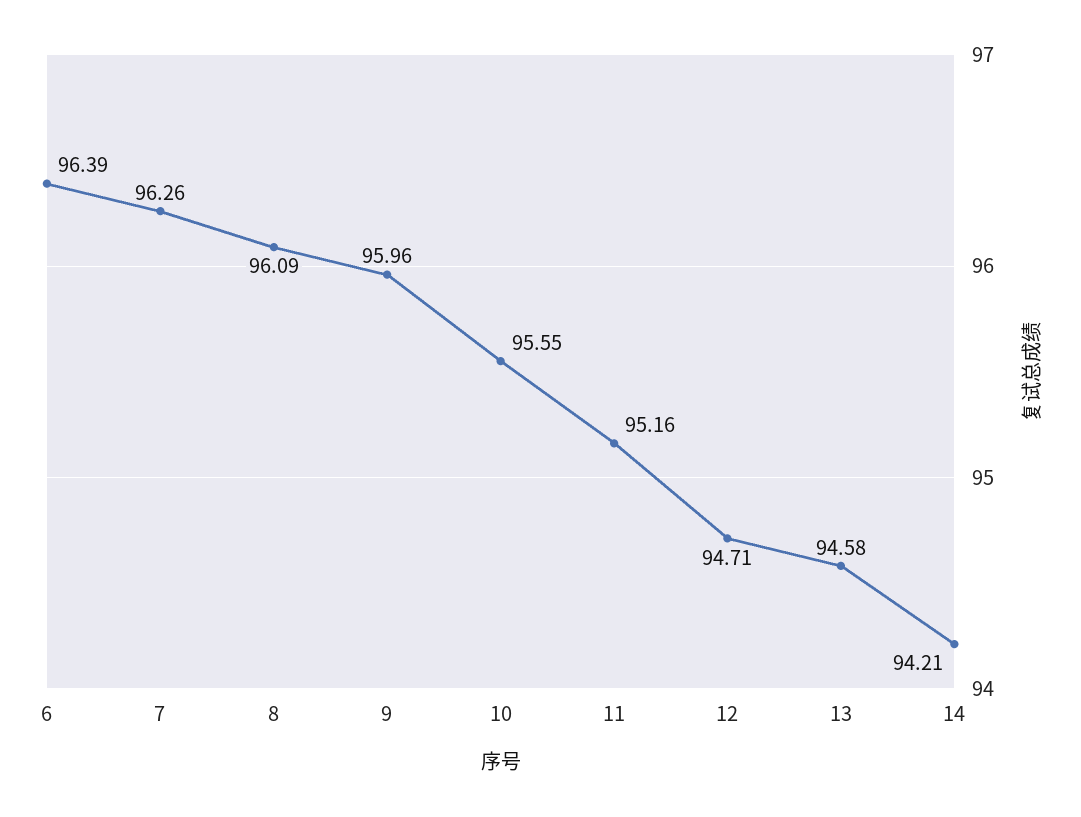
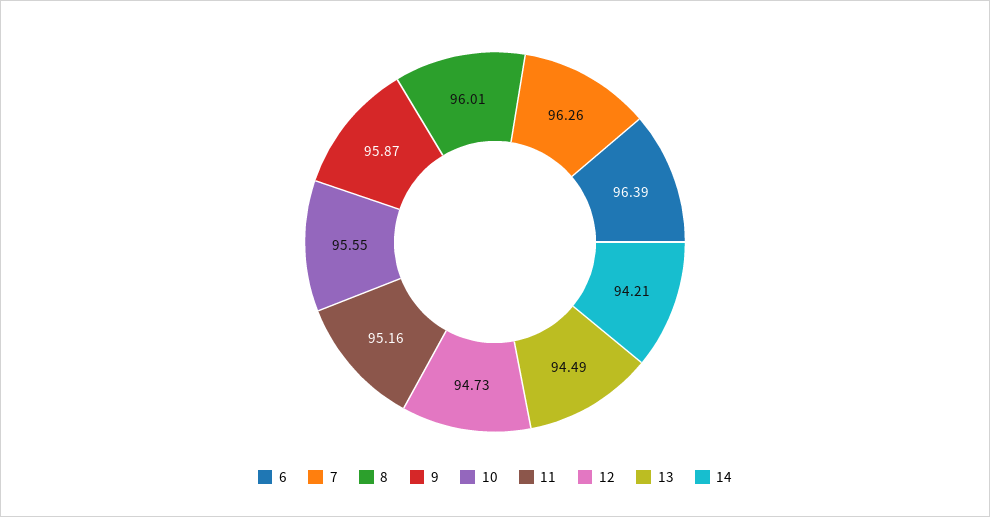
  {
    "6": 96.39,
    "7": 96.26,
-   "8": 96.09,
+   "8": 96.01,
-   "9": 95.96,
+   "9": 95.87,
    "10": 95.55,
    "11": 95.16,
-   "12": 94.71,
+   "12": 94.73,
-   "13": 94.58,
+   "13": 94.49,
    "14": 94.21
  }

